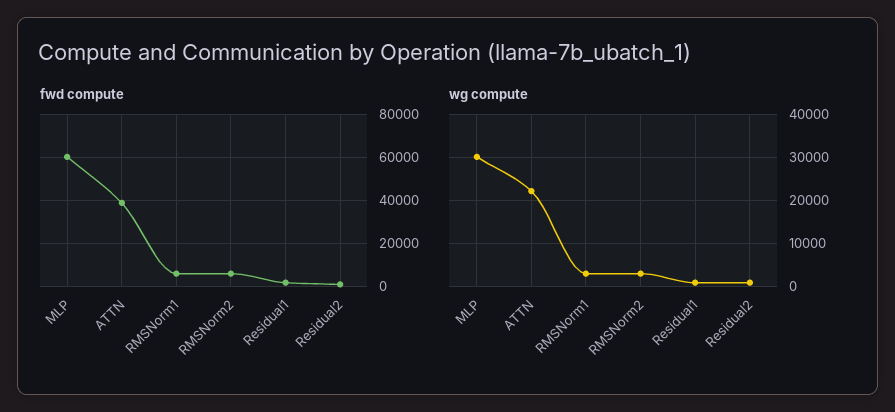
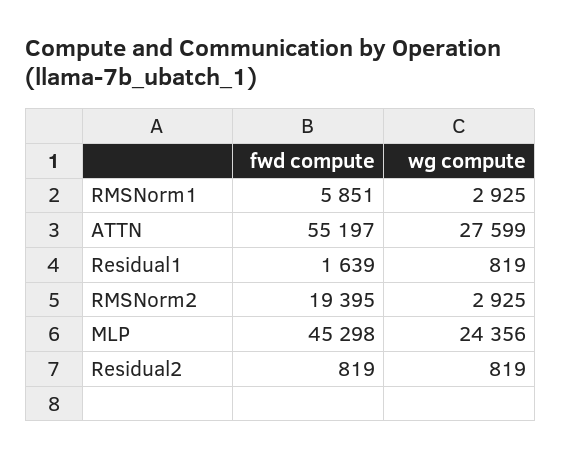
  {
    "fwd compute": {
-     "MLP": 60000,
+     "MLP": 45298,
-     "ATTN": 40000,
+     "ATTN": 55197,
      "RMSNorm1": 5851,
-     "RMSNorm2": 5000,
+     "RMSNorm2": 19395,
      "Residual1": 1639,
      "Residual2": 819
    },
    "wg compute": {
-     "MLP": 30000,
+     "MLP": 24356,
-     "ATTN": 22000,
+     "ATTN": 27599,
      "RMSNorm1": 2925,
      "RMSNorm2": 2925,
      "Residual1": 819,
      "Residual2": 819
    }
  }

